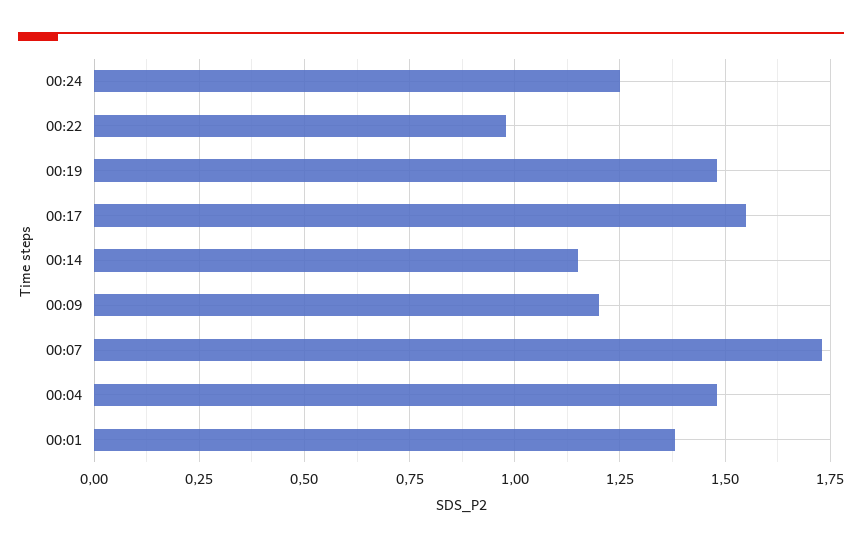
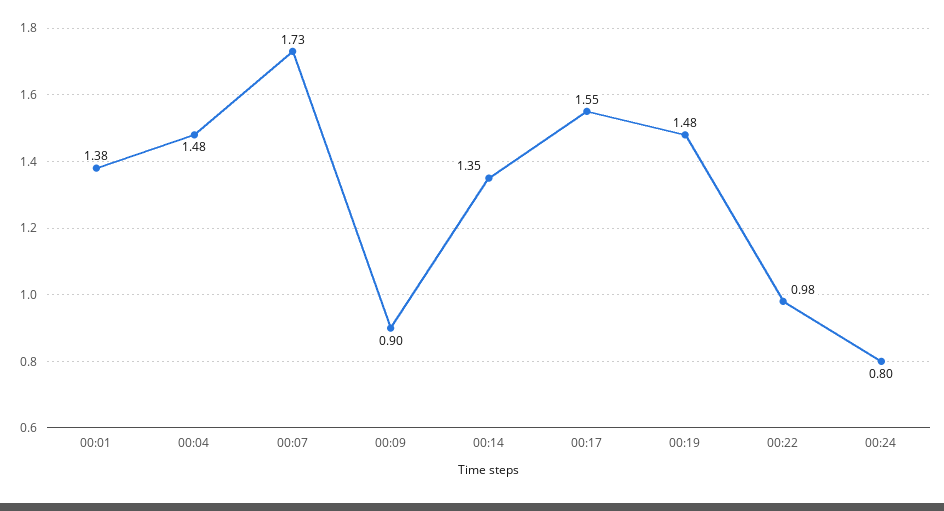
  {
-   "00:24": 1.25,
+   "00:24": 0.8,
    "00:22": 0.98,
    "00:19": 1.48,
    "00:17": 1.55,
-   "00:14": 1.15,
+   "00:14": 1.35,
-   "00:09": 1.2,
+   "00:09": 0.9,
    "00:07": 1.73,
    "00:04": 1.48,
    "00:01": 1.38
  }

